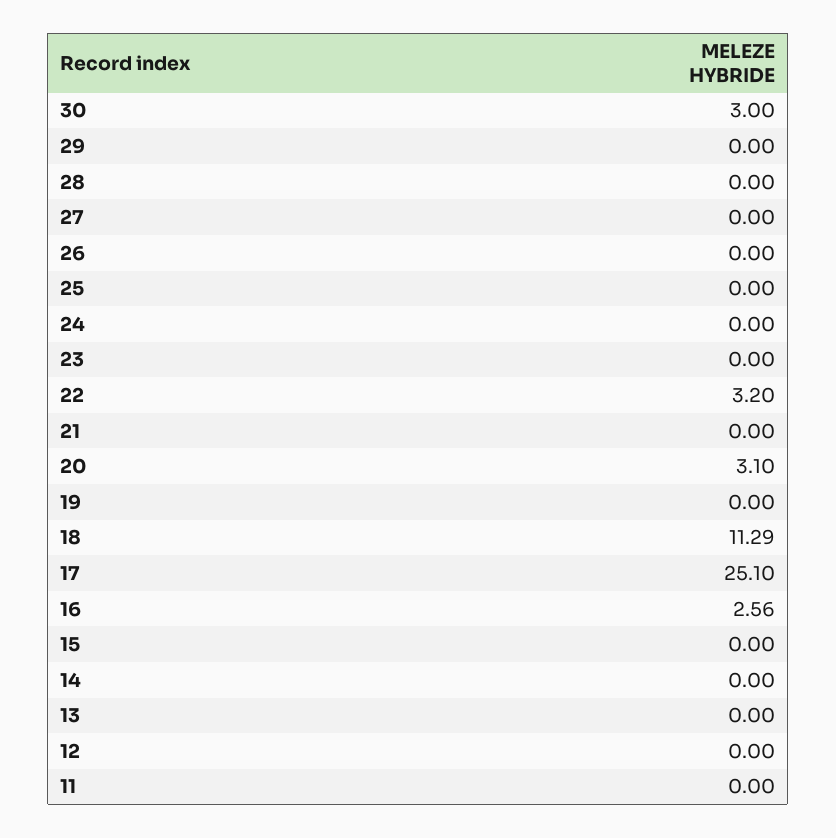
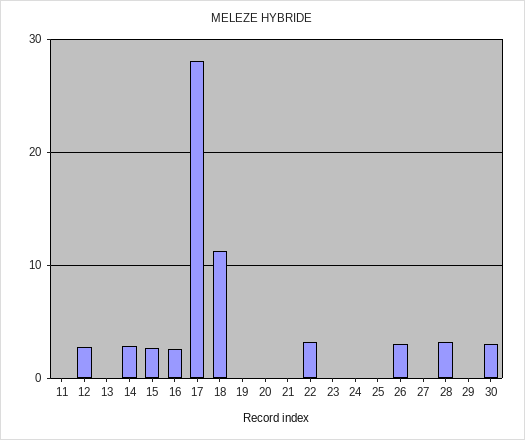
  {
    "30": 3,
    "29": 0,
-   "28": 0,
+   "28": 3,
    "27": 0,
-   "26": 0,
+   "26": 3,
    "25": 0,
    "24": 0,
    "23": 0,
    "22": 3.2,
    "21": 0,
-   "20": 3.1,
+   "20": 0,
    "19": 0,
    "18": 11.29,
-   "17": 25.1,
+   "17": 28,
    "16": 2.56,
-   "15": 0,
+   "15": 3,
-   "14": 0,
+   "14": 3,
    "13": 0,
-   "12": 0,
+   "12": 3,
    "11": 0
  }

